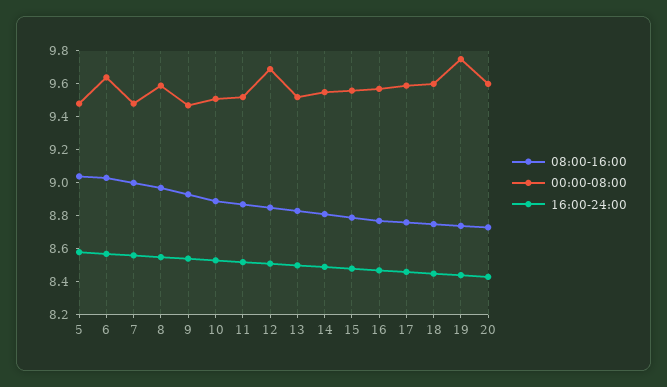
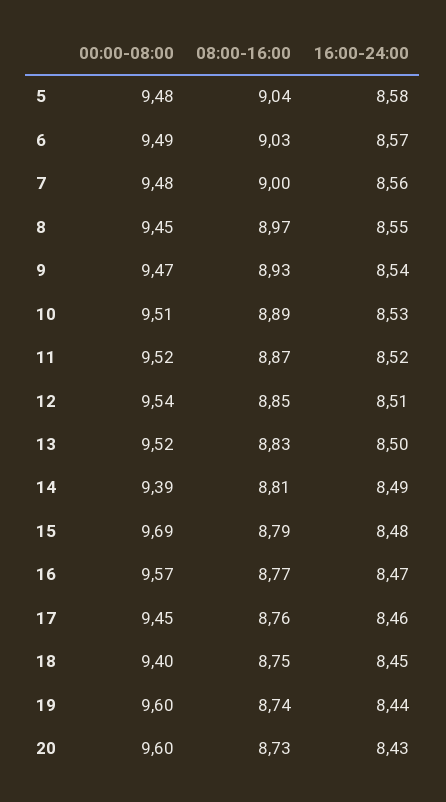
  {
    "08:00-16:00": {
      "5": 9.04,
      "6": 9.03,
      "7": 9,
      "8": 8.97,
      "9": 8.93,
      "10": 8.89,
      "11": 8.87,
      "12": 8.85,
      "13": 8.83,
      "14": 8.81,
      "15": 8.79,
      "16": 8.77,
      "17": 8.76,
      "18": 8.75,
      "19": 8.74,
      "20": 8.73
    },
    "00:00-08:00": {
      "5": 9.48,
-     "6": 9.65,
+     "6": 9.49,
      "7": 9.48,
-     "8": 9.6,
+     "8": 9.45,
      "9": 9.47,
      "10": 9.51,
      "11": 9.52,
-     "12": 9.7,
+     "12": 9.54,
      "13": 9.52,
-     "14": 9.55,
+     "14": 9.39,
-     "15": 9.55,
+     "15": 9.69,
      "16": 9.57,
-     "17": 9.6,
+     "17": 9.45,
-     "18": 9.6,
+     "18": 9.4,
-     "19": 9.75,
+     "19": 9.6,
      "20": 9.6
    },
    "16:00-24:00": {
      "5": 8.58,
      "6": 8.57,
      "7": 8.56,
      "8": 8.55,
      "9": 8.54,
      "10": 8.53,
      "11": 8.52,
      "12": 8.51,
      "13": 8.5,
      "14": 8.49,
      "15": 8.48,
      "16": 8.47,
      "17": 8.46,
      "18": 8.45,
      "19": 8.44,
      "20": 8.43
    }
  }

